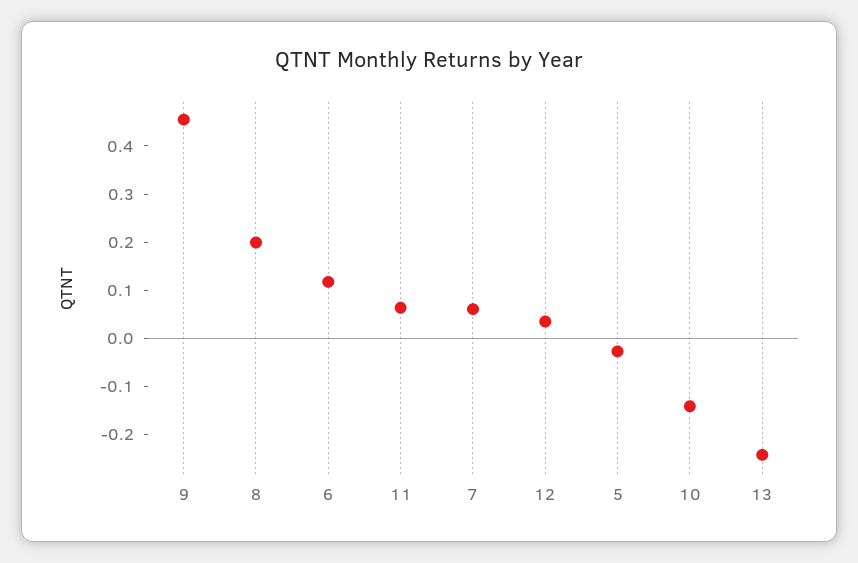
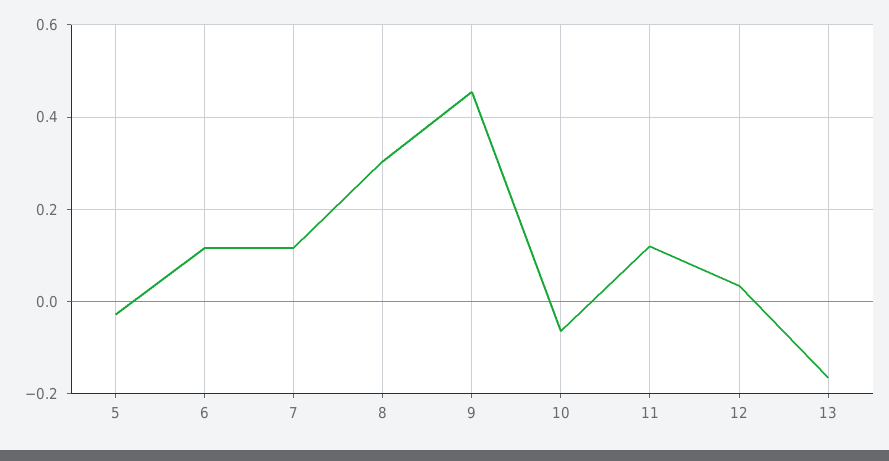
  {
    "9": 0.46,
-   "8": 0.2,
+   "8": 0.3,
    "6": 0.12,
-   "11": 0.06,
+   "11": 0.12,
-   "7": 0.06,
+   "7": 0.12,
    "12": 0.04,
    "5": -0.02,
-   "10": -0.14,
+   "10": -0.06,
-   "13": -0.24
+   "13": -0.16
  }

